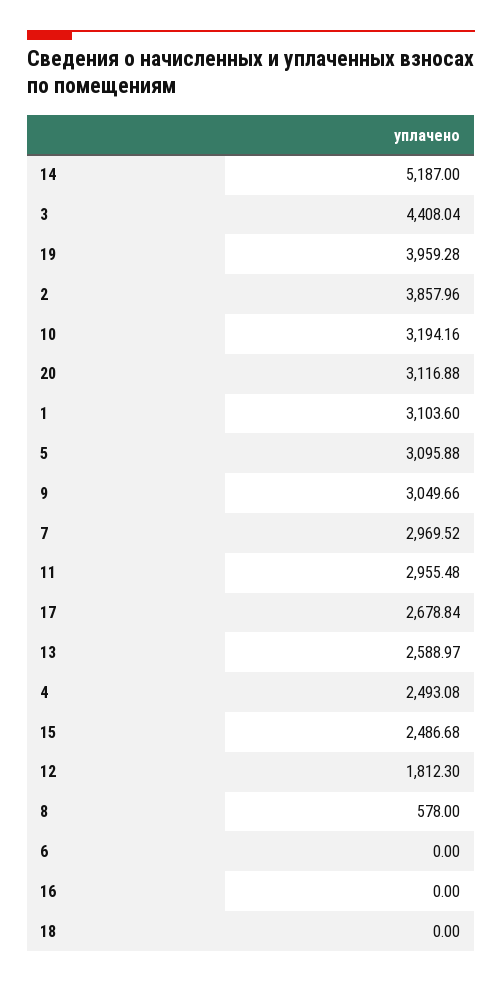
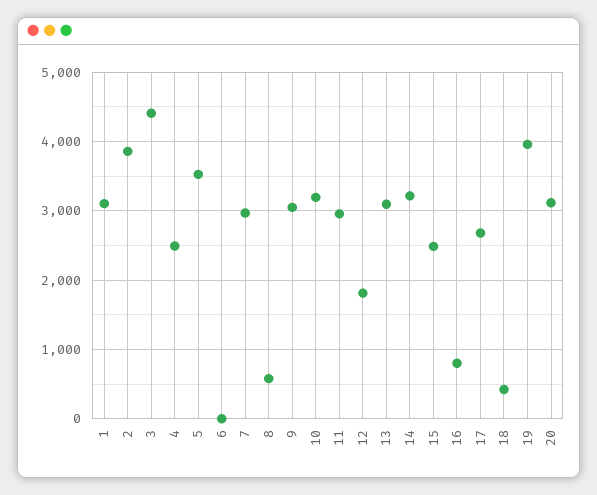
  {
-   "14": 5187,
+   "14": 3200,
    "3": 4408.04,
    "19": 3959.28,
    "2": 3857.96,
    "10": 3194.16,
    "20": 3116.88,
    "1": 3103.6,
-   "5": 3095.88,
+   "5": 3500,
    "9": 3049.66,
    "7": 2969.52,
    "11": 2955.48,
    "17": 2678.84,
-   "13": 2588.97,
+   "13": 3100,
    "4": 2493.08,
    "15": 2486.68,
    "12": 1812.3,
    "8": 578,
    "6": 0,
-   "16": 0,
+   "16": 800,
-   "18": 0
+   "18": 400
  }

